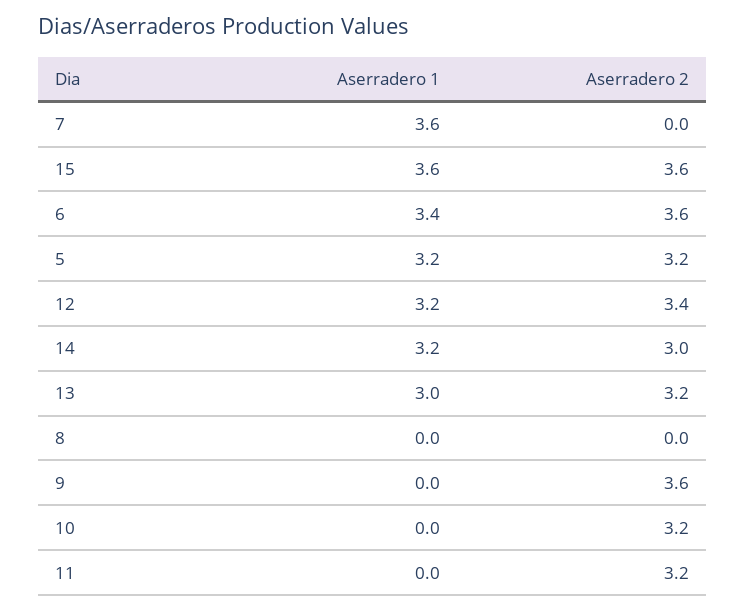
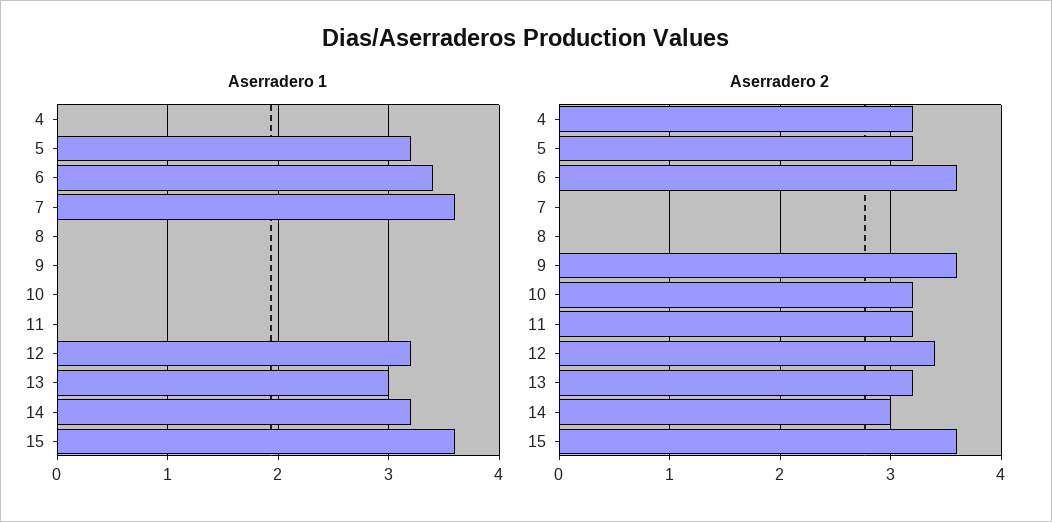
  {
    "Aserradero 1": {
      "7": 3.6,
      "15": 3.6,
      "6": 3.4,
      "5": 3.2,
      "12": 3.2,
      "14": 3.2,
      "13": 3,
      "8": 0,
      "9": 0,
      "10": 0,
-     "11": 0
+     "11": 0,
+     "4": 0
    },
    "Aserradero 2": {
      "7": 0,
      "15": 3.6,
      "6": 3.6,
      "5": 3.2,
      "12": 3.4,
      "14": 3,
      "13": 3.2,
      "8": 0,
      "9": 3.6,
      "10": 3.2,
-     "11": 3.2
+     "11": 3.2,
+     "4": 3.2
    }
  }

